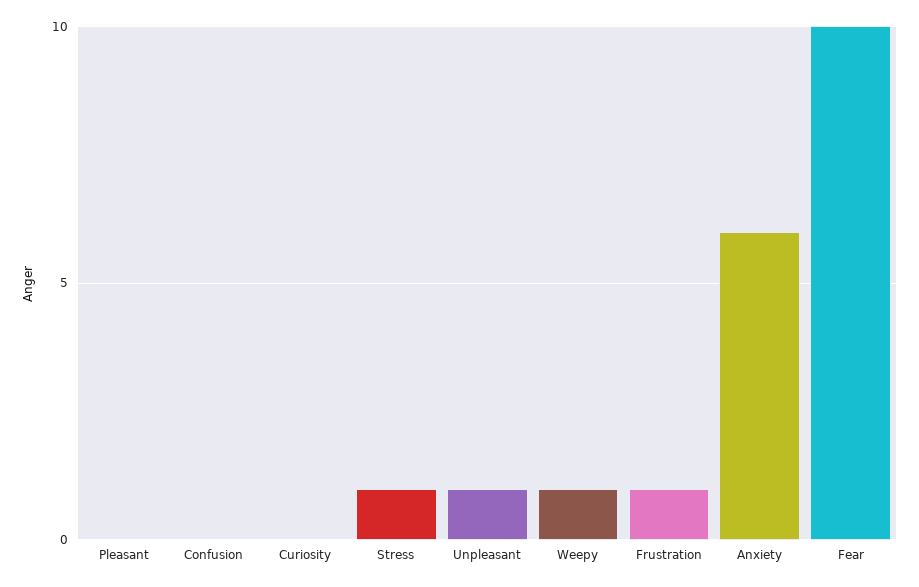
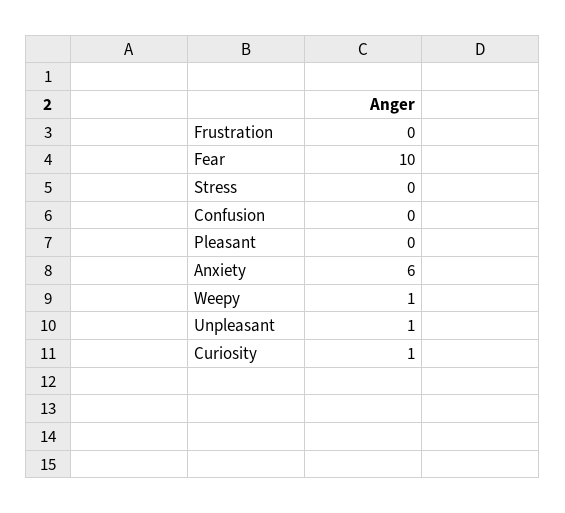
  {
    "Pleasant": 0,
    "Confusion": 0,
-   "Curiosity": 0,
+   "Curiosity": 1,
-   "Stress": 1,
+   "Stress": 0,
    "Unpleasant": 1,
    "Weepy": 1,
-   "Frustration": 1,
+   "Frustration": 0,
    "Anxiety": 6,
    "Fear": 10
  }

